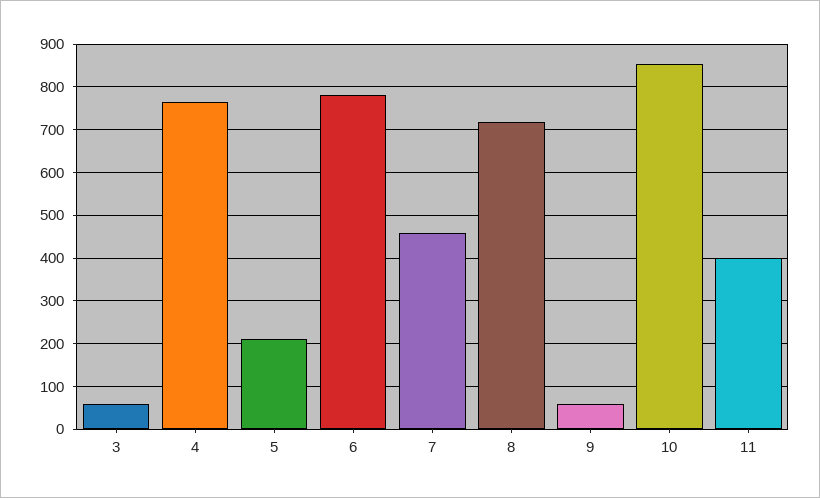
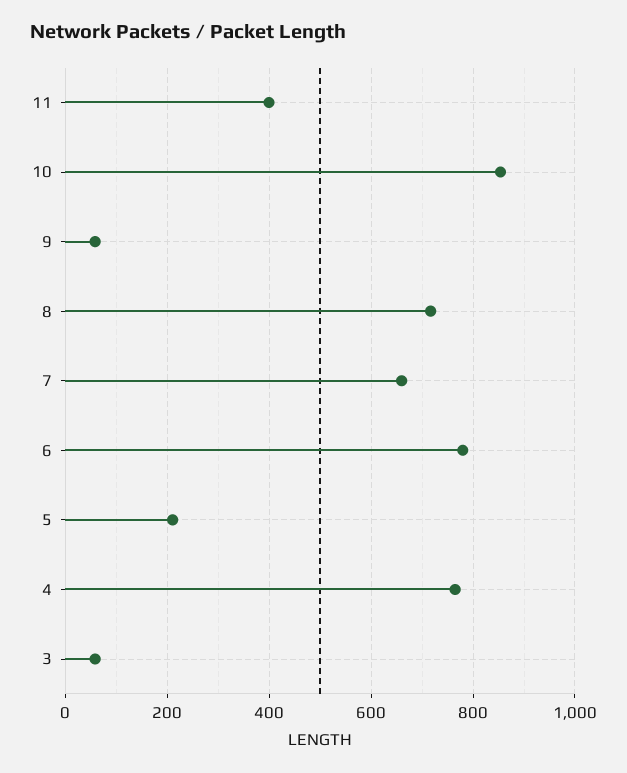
  {
    "3": 60,
    "4": 760,
    "5": 220,
    "6": 780,
-   "7": 460,
+   "7": 660,
    "8": 720,
    "9": 60,
    "10": 860,
    "11": 400
  }

